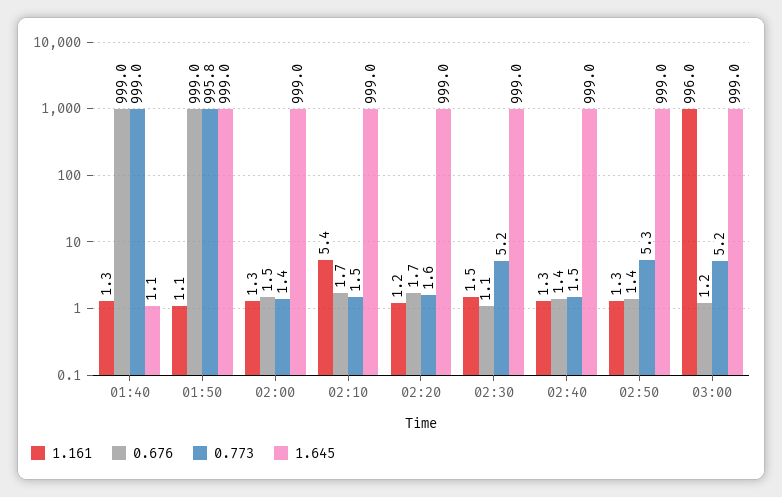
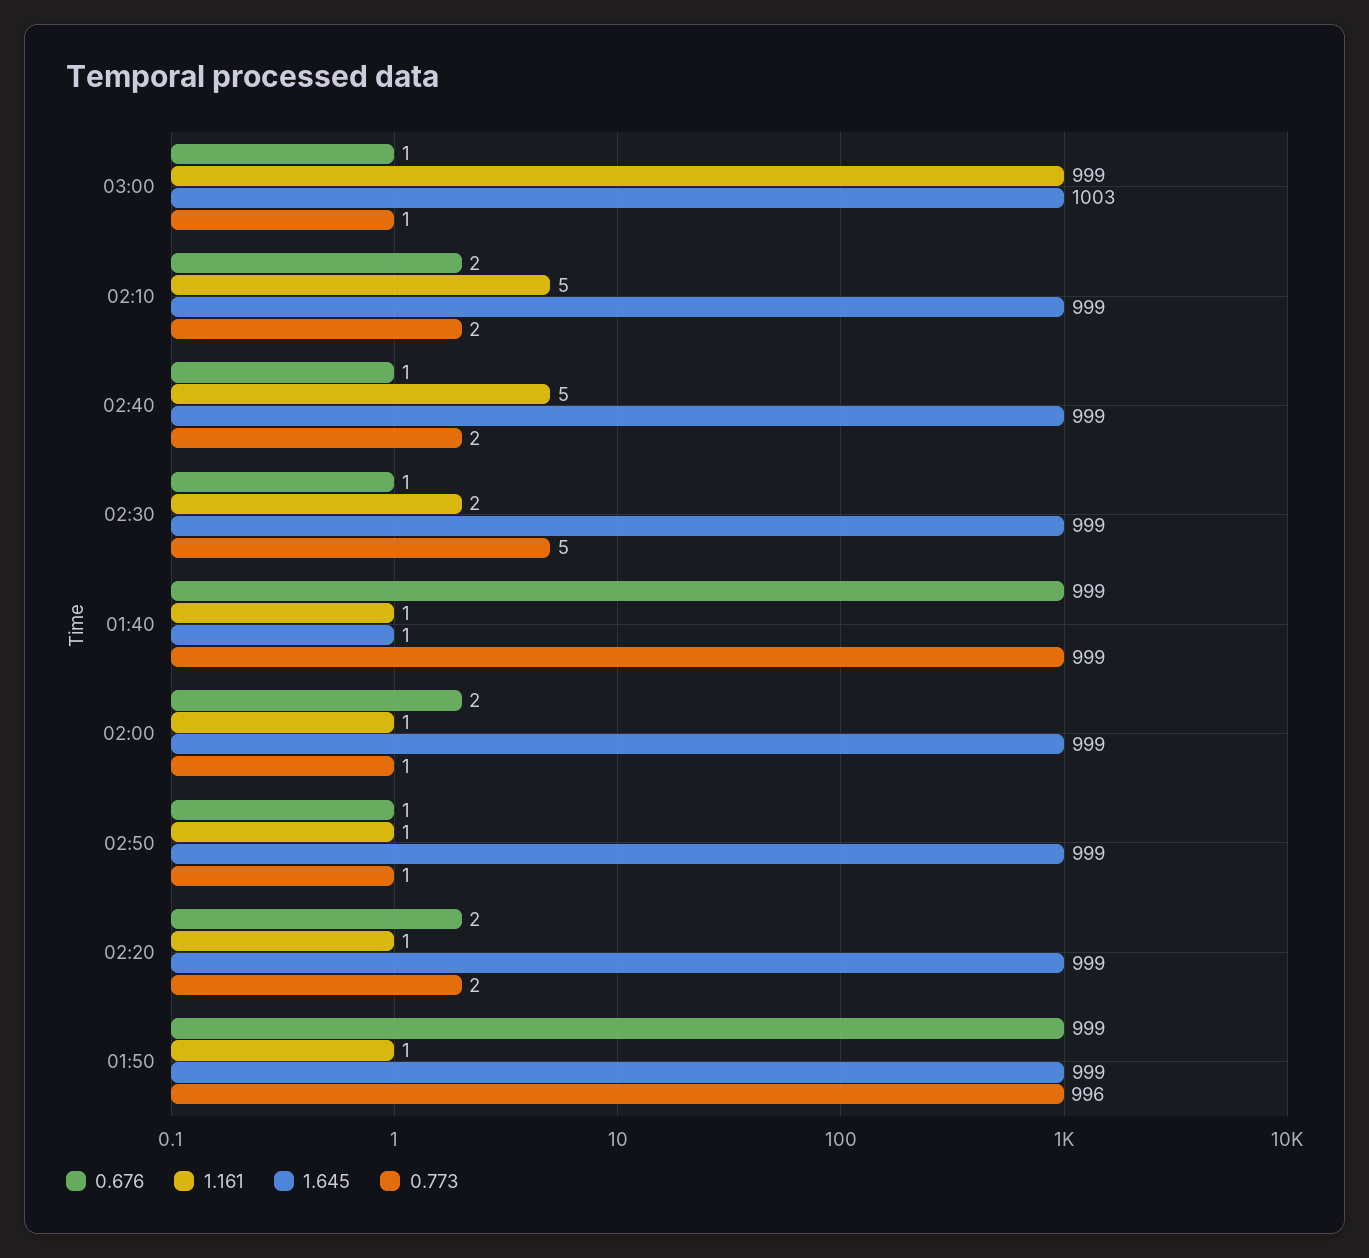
  {
    "1.161": {
      "01:40": 1.3,
      "01:50": 1.1,
      "02:00": 1.3,
      "02:10": 5.4,
      "02:20": 1.2,
      "02:30": 1.5,
-     "02:40": 1.3,
+     "02:40": 5,
      "02:50": 1.3,
-     "03:00": 996
+     "03:00": 999
    },
    "0.676": {
      "01:40": 999,
      "01:50": 999,
      "02:00": 1.5,
      "02:10": 1.7,
      "02:20": 1.7,
      "02:30": 1.1,
      "02:40": 1.4,
      "02:50": 1.4,
      "03:00": 1.2
    },
    "0.773": {
      "01:40": 999,
      "01:50": 995.8,
      "02:00": 1.4,
      "02:10": 1.5,
      "02:20": 1.6,
      "02:30": 5.2,
      "02:40": 1.5,
-     "02:50": 5.3,
+     "02:50": 1,
-     "03:00": 5.2
+     "03:00": 1
    },
    "1.645": {
      "01:40": 1.1,
      "01:50": 999,
      "02:00": 999,
      "02:10": 999,
      "02:20": 999,
      "02:30": 999,
      "02:40": 999,
      "02:50": 999,
-     "03:00": 999
+     "03:00": 1003
    }
  }

